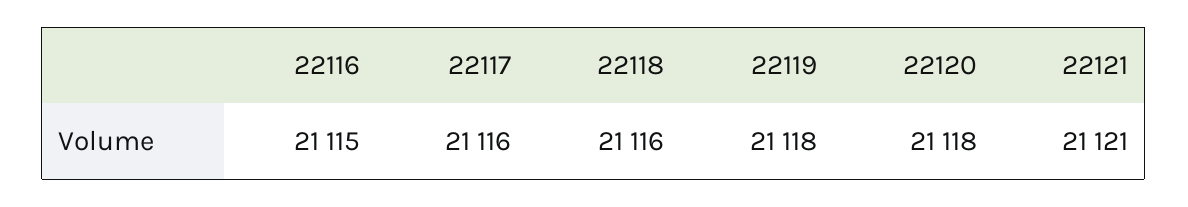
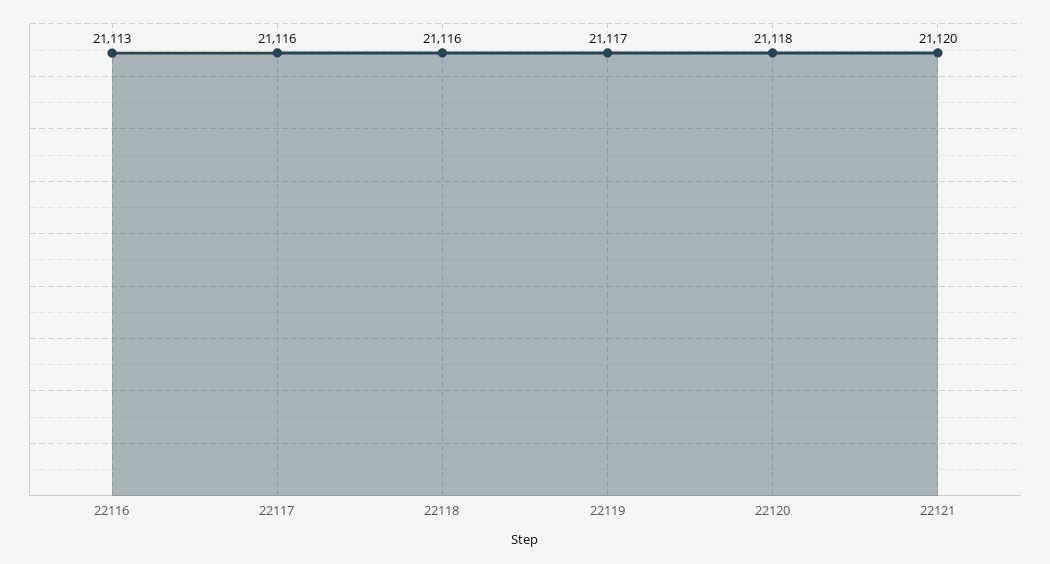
  {
-   "22116": 21115,
+   "22116": 21113,
    "22117": 21116,
    "22118": 21116,
-   "22119": 21118,
+   "22119": 21117,
    "22120": 21118,
-   "22121": 21121
+   "22121": 21120
  }

